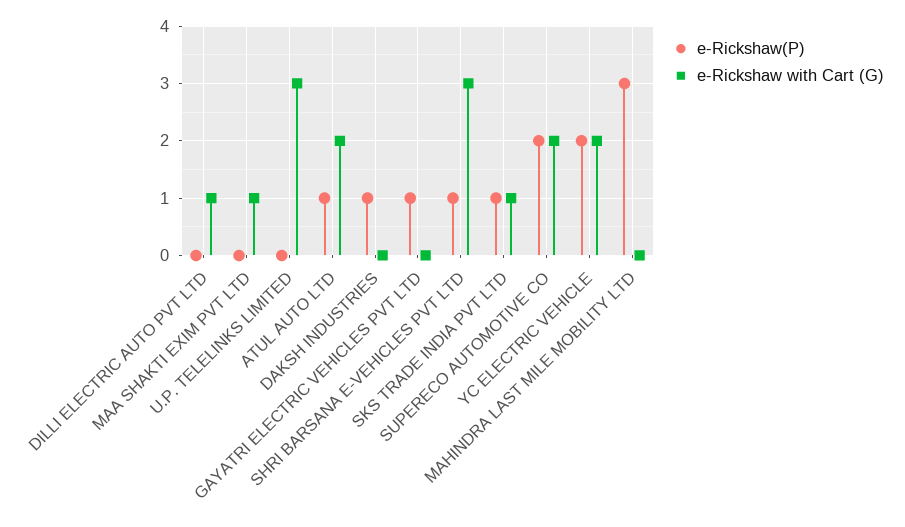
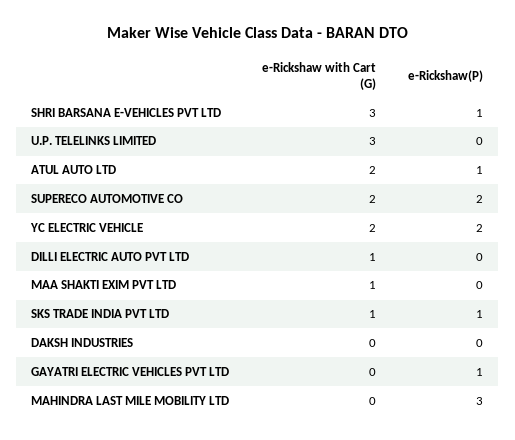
  {
    "e-Rickshaw(P)": {
      "DILLI ELECTRIC AUTO PVT LTD": 0,
      "MAA SHAKTI EXIM PVT LTD": 0,
      "U.P. TELELINKS LIMITED": 0,
      "ATUL AUTO LTD": 1,
-     "DAKSH INDUSTRIES": 1,
+     "DAKSH INDUSTRIES": 0,
      "GAYATRI ELECTRIC VEHICLES PVT LTD": 1,
      "SHRI BARSANA E-VEHICLES PVT LTD": 1,
      "SKS TRADE INDIA PVT LTD": 1,
      "SUPERECO AUTOMOTIVE CO": 2,
      "YC ELECTRIC VEHICLE": 2,
      "MAHINDRA LAST MILE MOBILITY LTD": 3
    },
    "e-Rickshaw with Cart (G)": {
      "DILLI ELECTRIC AUTO PVT LTD": 1,
      "MAA SHAKTI EXIM PVT LTD": 1,
      "U.P. TELELINKS LIMITED": 3,
      "ATUL AUTO LTD": 2,
      "DAKSH INDUSTRIES": 0,
      "GAYATRI ELECTRIC VEHICLES PVT LTD": 0,
      "SHRI BARSANA E-VEHICLES PVT LTD": 3,
      "SKS TRADE INDIA PVT LTD": 1,
      "SUPERECO AUTOMOTIVE CO": 2,
      "YC ELECTRIC VEHICLE": 2,
      "MAHINDRA LAST MILE MOBILITY LTD": 0
    }
  }

